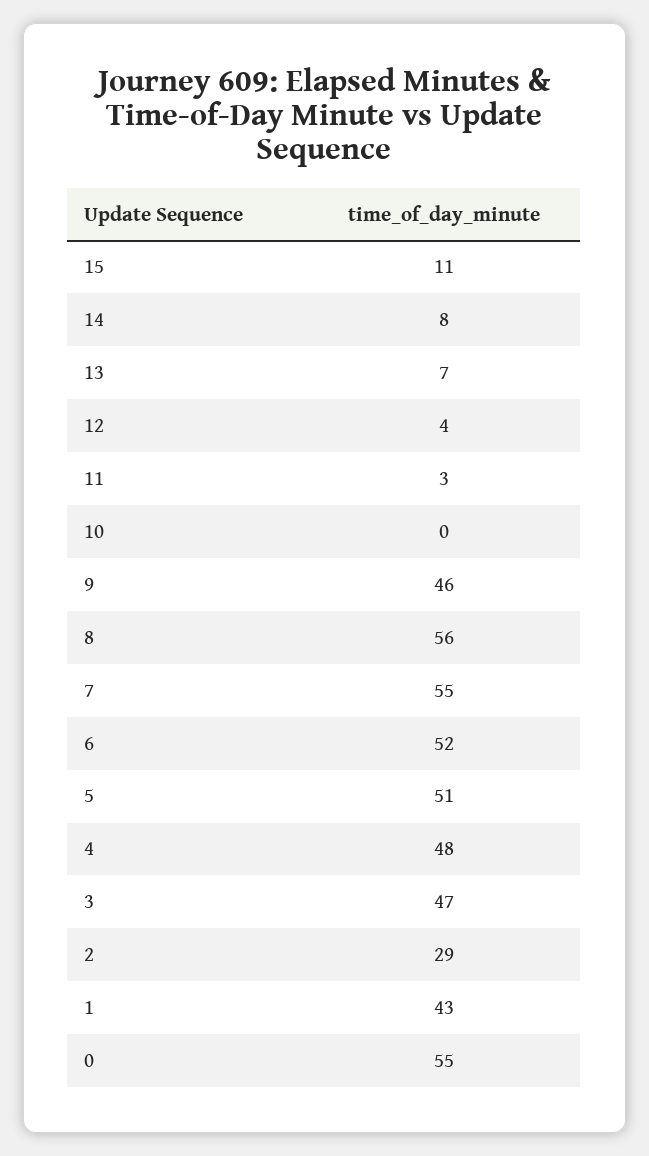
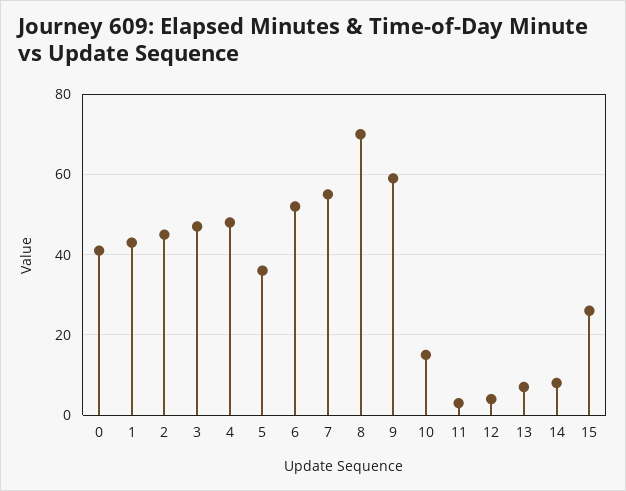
  {
-   "15": 11,
+   "15": 25,
    "14": 8,
    "13": 7,
    "12": 4,
    "11": 3,
-   "10": 0,
+   "10": 15,
-   "9": 46,
+   "9": 60,
-   "8": 56,
+   "8": 70,
    "7": 55,
    "6": 52,
-   "5": 51,
+   "5": 35,
    "4": 48,
    "3": 47,
-   "2": 29,
+   "2": 45,
    "1": 43,
-   "0": 55
+   "0": 40
  }

